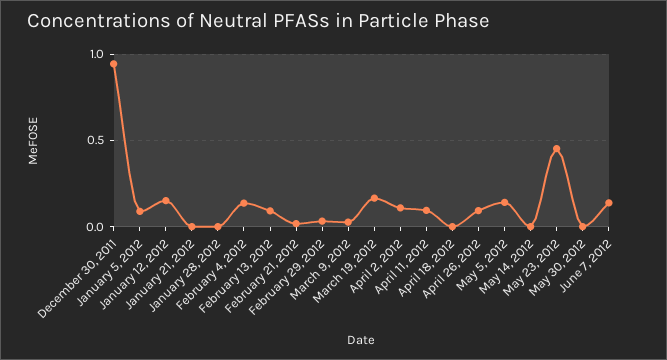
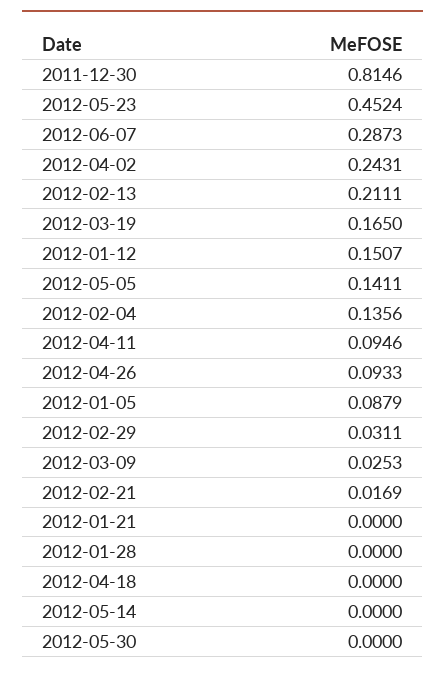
  {
-   "December 30, 2011": 0.95,
+   "December 30, 2011": 0.8146,
    "January 5, 2012": 0.0879,
    "January 12, 2012": 0.1507,
    "January 21, 2012": 0,
    "January 28, 2012": 0,
    "February 4, 2012": 0.1356,
-   "February 13, 2012": 0.1,
+   "February 13, 2012": 0.2111,
    "February 21, 2012": 0.0169,
    "February 29, 2012": 0.0311,
    "March 9, 2012": 0.0253,
    "March 19, 2012": 0.165,
-   "April 2, 2012": 0.1,
+   "April 2, 2012": 0.2431,
    "April 11, 2012": 0.0946,
    "April 18, 2012": 0,
    "April 26, 2012": 0.0933,
    "May 5, 2012": 0.1411,
    "May 14, 2012": 0,
    "May 23, 2012": 0.4524,
    "May 30, 2012": 0,
-   "June 7, 2012": 0.15
+   "June 7, 2012": 0.2873
  }

